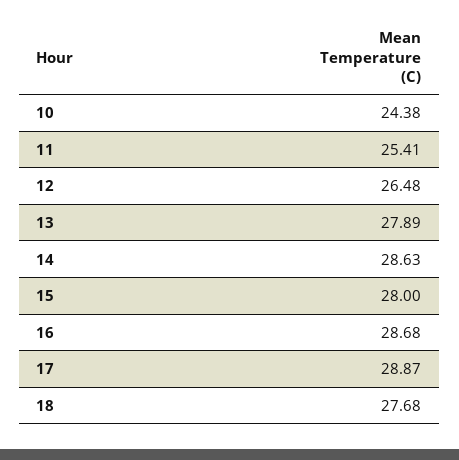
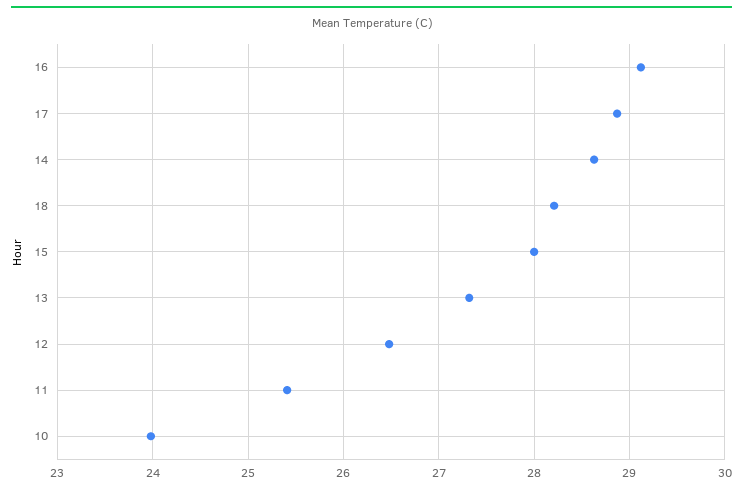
  {
-   "10": 24.38,
+   "10": 24,
    "11": 25.41,
    "12": 26.48,
-   "13": 27.89,
+   "13": 27.3,
    "14": 28.63,
    "15": 28,
-   "16": 28.68,
+   "16": 29.1,
    "17": 28.87,
-   "18": 27.68
+   "18": 28.2
  }

